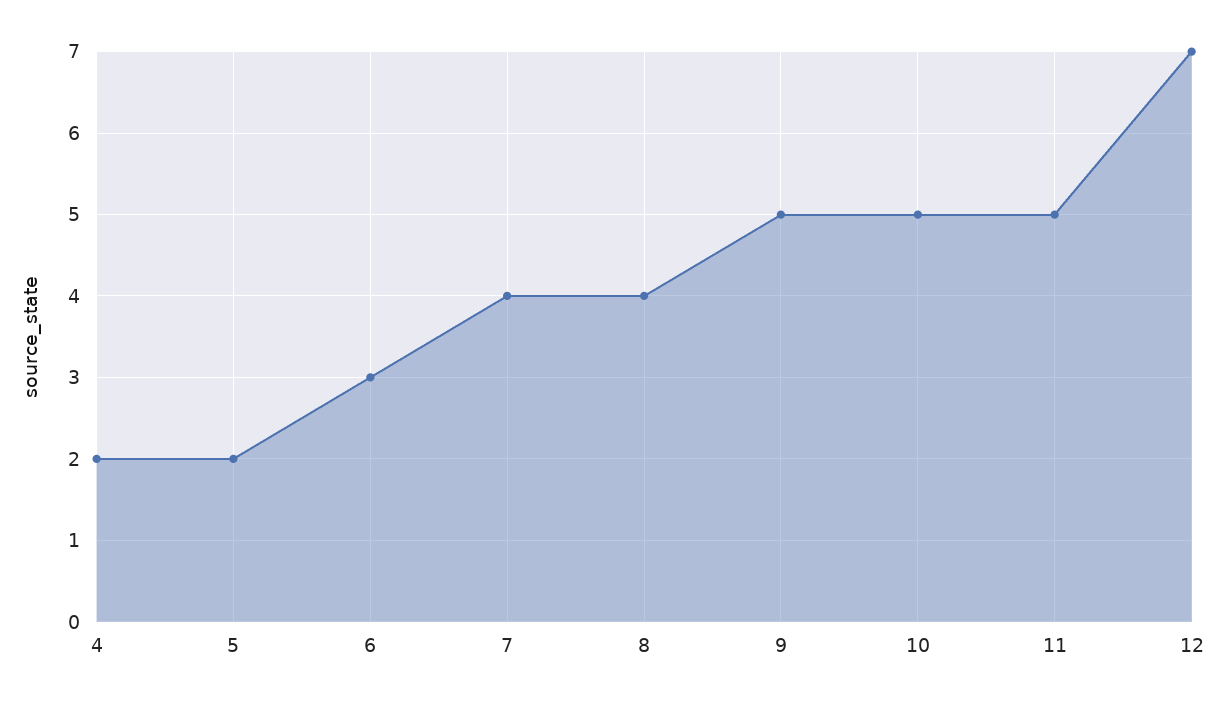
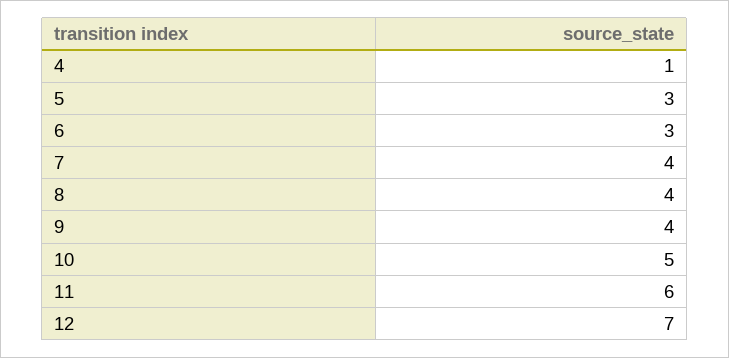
  {
-   "4": 2,
+   "4": 1,
-   "5": 2,
+   "5": 3,
    "6": 3,
    "7": 4,
    "8": 4,
-   "9": 5,
+   "9": 4,
    "10": 5,
-   "11": 5,
+   "11": 6,
    "12": 7
  }

